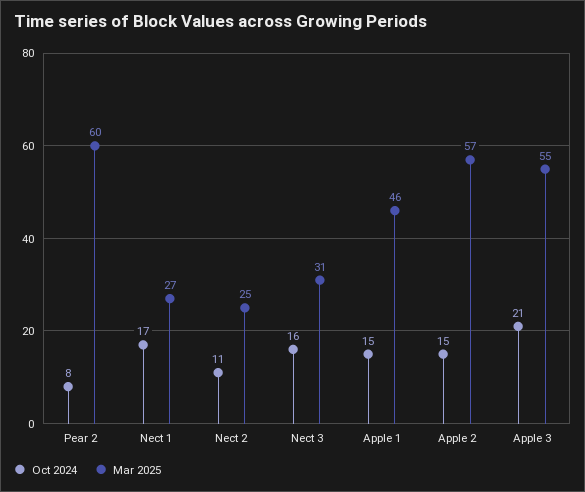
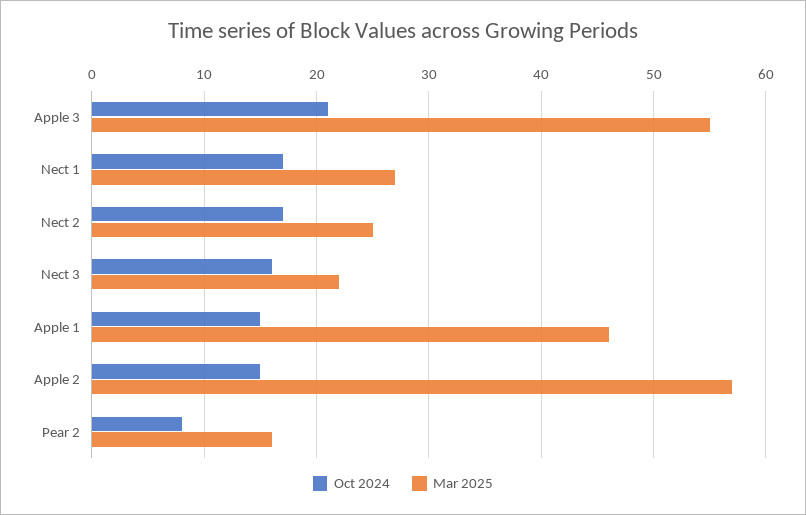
  {
    "Oct 2024": {
      "Pear 2": 8,
      "Nect 1": 17,
-     "Nect 2": 11,
+     "Nect 2": 17,
      "Nect 3": 16,
      "Apple 1": 15,
      "Apple 2": 15,
      "Apple 3": 21
    },
    "Mar 2025": {
-     "Pear 2": 60,
+     "Pear 2": 16,
      "Nect 1": 27,
      "Nect 2": 25,
-     "Nect 3": 31,
+     "Nect 3": 22,
      "Apple 1": 46,
      "Apple 2": 57,
      "Apple 3": 55
    }
  }

